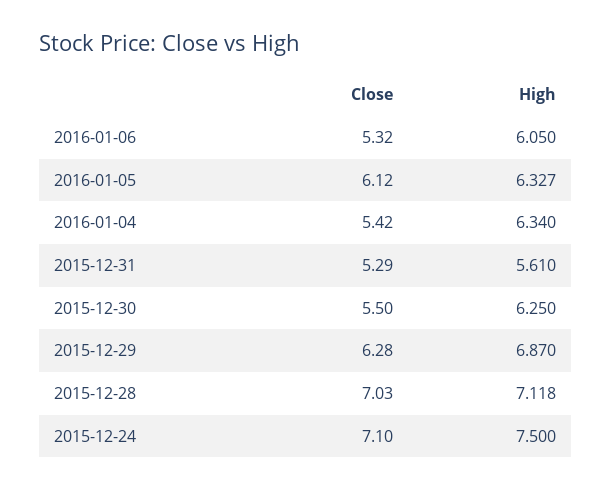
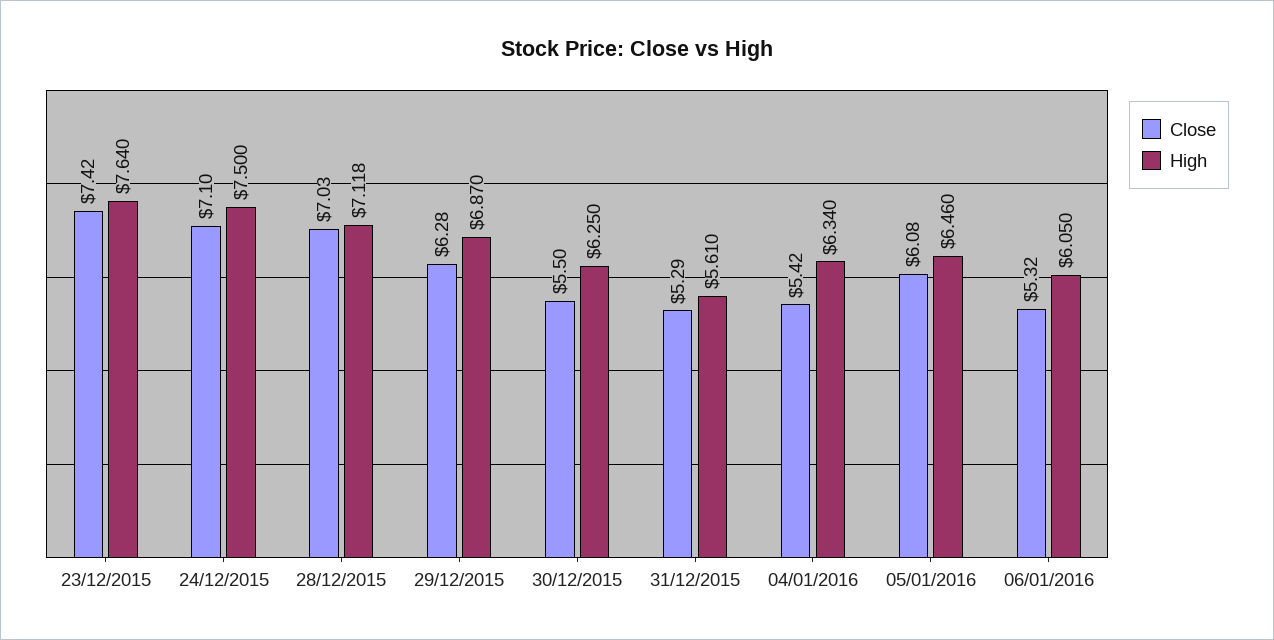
  {
    "Close": {
      "2016-01-06": 5.32,
-     "2016-01-05": 6.12,
+     "2016-01-05": 6.08,
      "2016-01-04": 5.42,
      "2015-12-31": 5.29,
      "2015-12-30": 5.5,
      "2015-12-29": 6.28,
      "2015-12-28": 7.03,
-     "2015-12-24": 7.1
+     "2015-12-24": 7.1,
+     "23/12/2015": 7.42
    },
    "High": {
      "2016-01-06": 6.05,
-     "2016-01-05": 6.327,
+     "2016-01-05": 6.46,
      "2016-01-04": 6.34,
      "2015-12-31": 5.61,
      "2015-12-30": 6.25,
      "2015-12-29": 6.87,
      "2015-12-28": 7.118,
-     "2015-12-24": 7.5
+     "2015-12-24": 7.5,
+     "23/12/2015": 7.64
    }
  }

